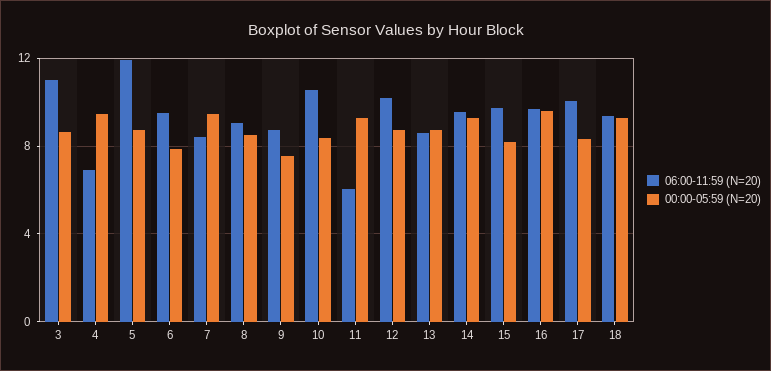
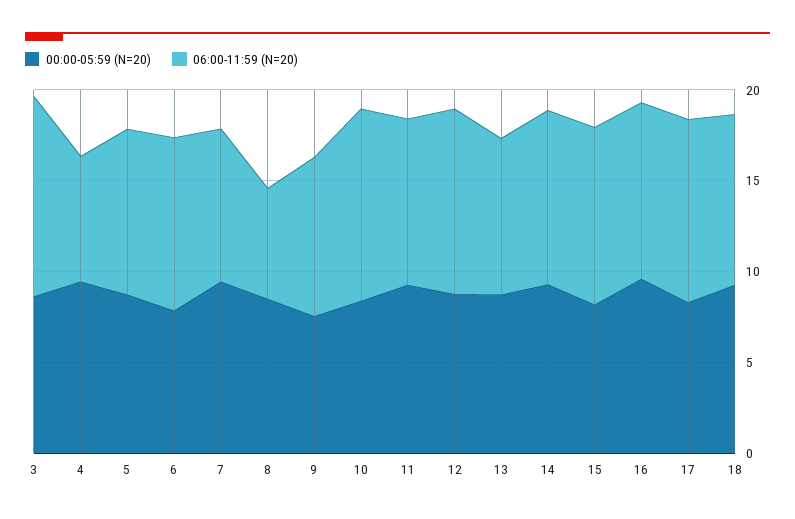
  {
    "06:00-11:59 (N=20)": {
      "3": 11,
      "4": 7,
-     "5": 12,
+     "5": 9,
      "6": 9.5,
      "7": 8.5,
-     "8": 9,
+     "8": 6,
      "9": 8.5,
      "10": 10.5,
-     "11": 6,
+     "11": 9,
      "12": 10,
      "13": 8.5,
      "14": 9.5,
      "15": 10,
      "16": 9.5,
      "17": 10,
      "18": 9.5
    },
    "00:00-05:59 (N=20)": {
      "3": 8.5,
      "4": 9.5,
      "5": 8.5,
      "6": 8,
      "7": 9.5,
      "8": 8.5,
      "9": 7.5,
      "10": 8.5,
      "11": 9.5,
      "12": 9,
      "13": 8.5,
      "14": 9.5,
      "15": 8,
      "16": 9.5,
      "17": 8.5,
      "18": 9.5
    }
  }

